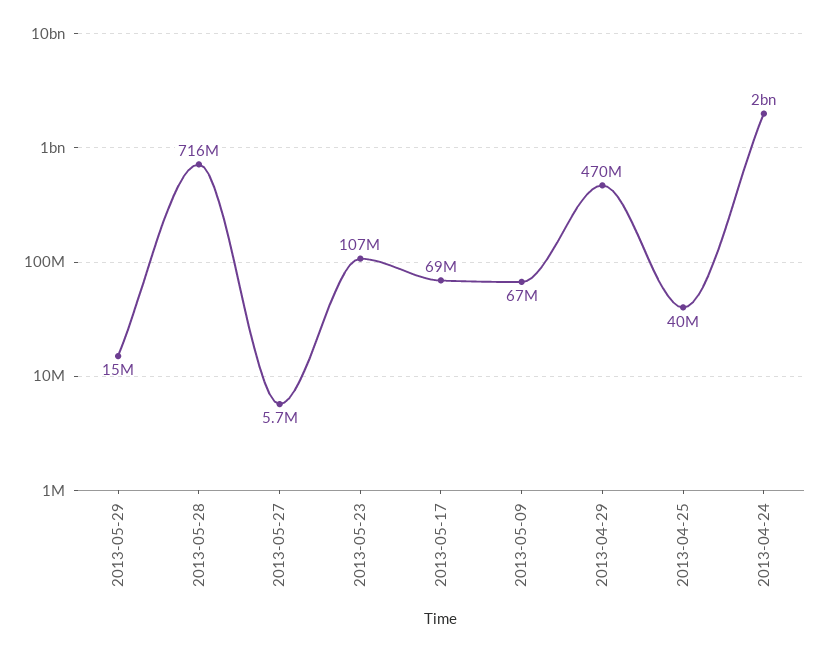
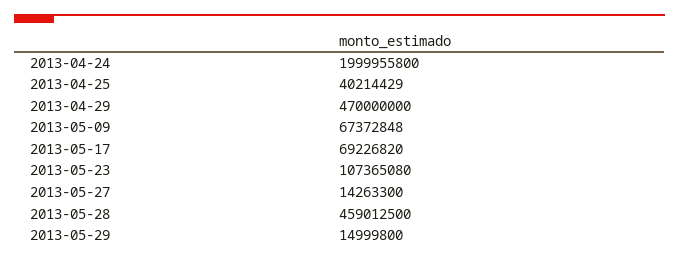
  {
    "2013-05-29": 14999800,
-   "2013-05-28": 716000000,
+   "2013-05-28": 459012500,
-   "2013-05-27": 5700000,
+   "2013-05-27": 14263300,
    "2013-05-23": 107365080,
    "2013-05-17": 69226820,
    "2013-05-09": 67372848,
    "2013-04-29": 470000000,
    "2013-04-25": 40214429,
    "2013-04-24": 1999955800
  }

